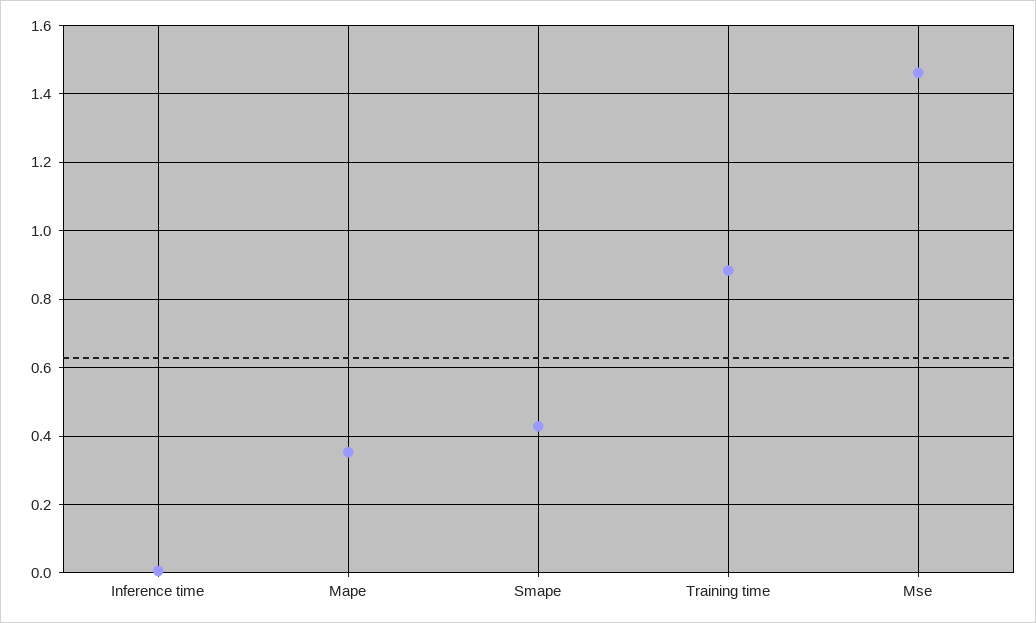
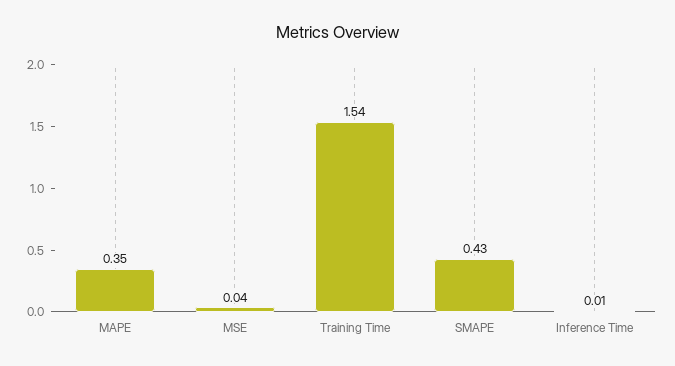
  {
    "Inference time": 0.01,
    "Mape": 0.35,
    "Smape": 0.43,
-   "Training time": 0.88,
+   "Training time": 1.54,
-   "Mse": 1.46
+   "Mse": 0.04
  }

